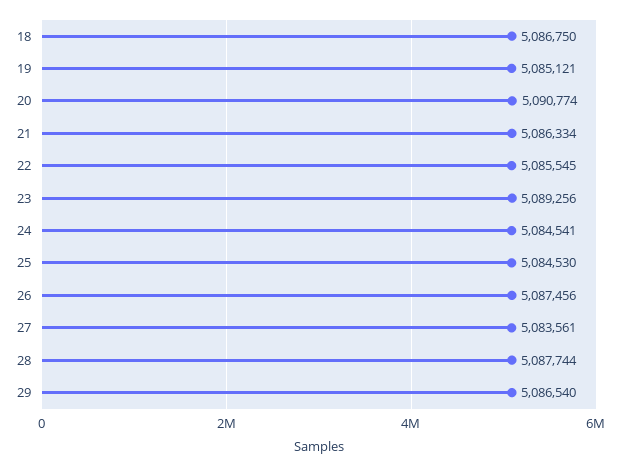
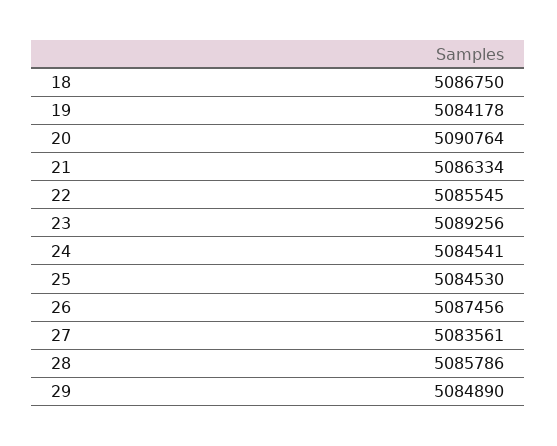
  {
    "18": 5086750,
-   "19": 5085121,
+   "19": 5084178,
-   "20": 5090774,
+   "20": 5090764,
    "21": 5086334,
    "22": 5085545,
    "23": 5089256,
    "24": 5084541,
    "25": 5084530,
    "26": 5087456,
    "27": 5083561,
-   "28": 5087744,
+   "28": 5085786,
-   "29": 5086540
+   "29": 5084890
  }

